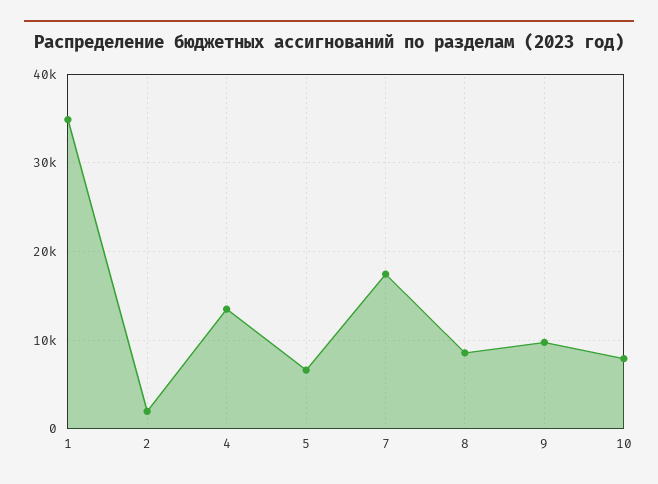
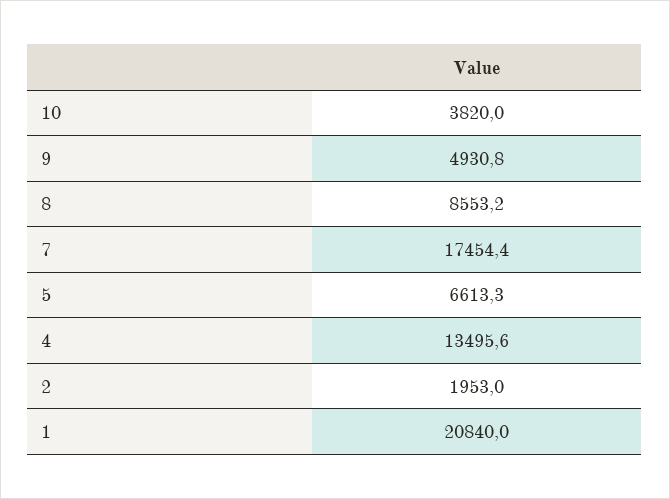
  {
-   "1": 35000,
+   "1": 20840,
    "2": 1953,
    "4": 13495.6,
    "5": 6613.3,
    "7": 17454.4,
    "8": 8553.2,
-   "9": 10000,
+   "9": 4930.8,
-   "10": 8000
+   "10": 3820
  }

